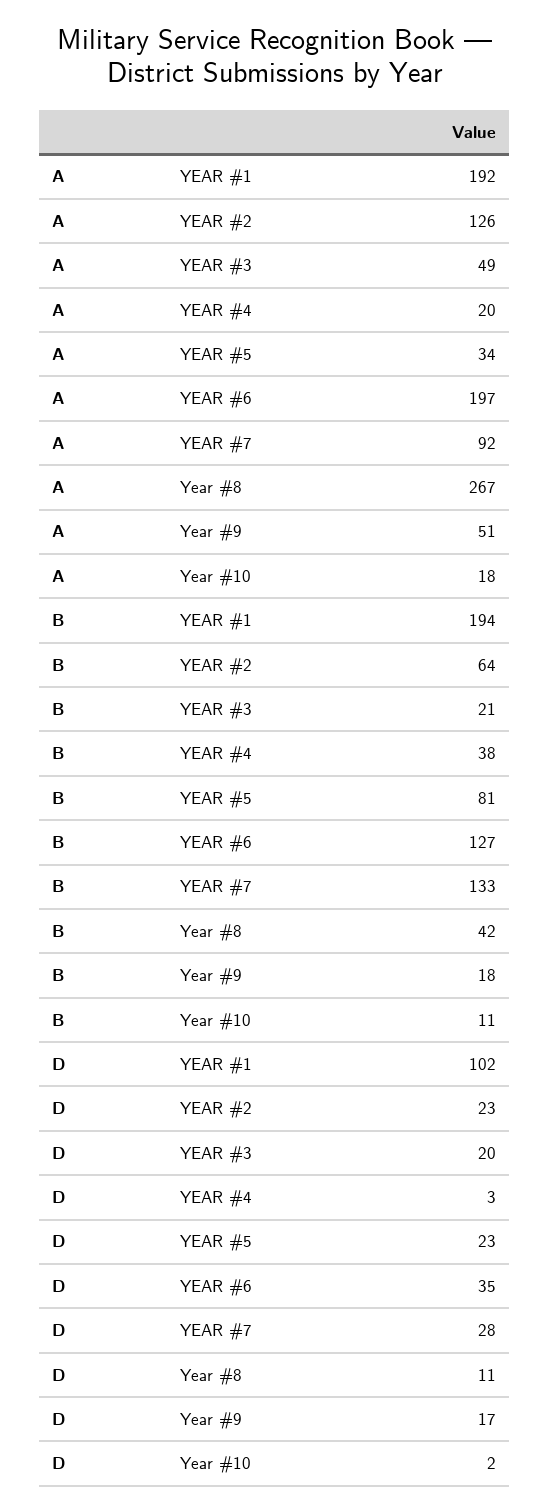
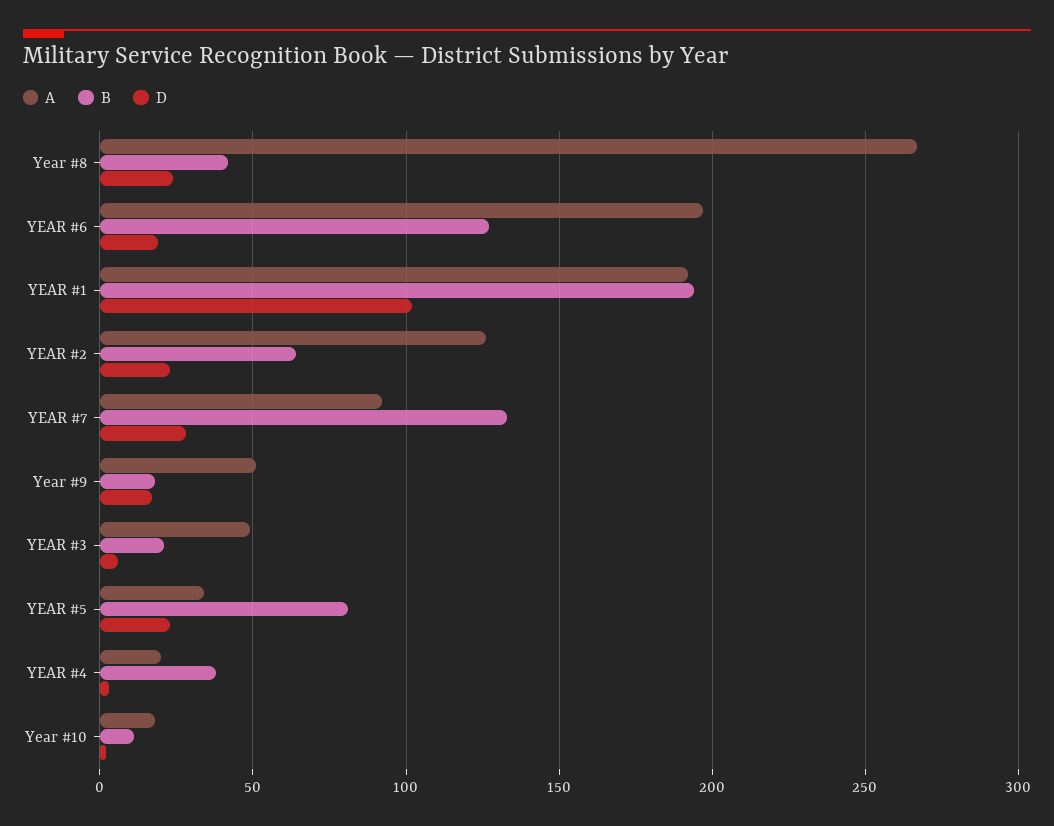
  {
    "A": {
      "YEAR #1": 192,
      "YEAR #2": 126,
      "YEAR #3": 49,
      "YEAR #4": 20,
      "YEAR #5": 34,
      "YEAR #6": 197,
      "YEAR #7": 92,
      "Year #8": 267,
      "Year #9": 51,
      "Year #10": 18
    },
    "B": {
      "YEAR #1": 194,
      "YEAR #2": 64,
      "YEAR #3": 21,
      "YEAR #4": 38,
      "YEAR #5": 81,
      "YEAR #6": 127,
      "YEAR #7": 133,
      "Year #8": 42,
      "Year #9": 18,
      "Year #10": 11
    },
    "D": {
      "YEAR #1": 102,
      "YEAR #2": 23,
-     "YEAR #3": 20,
+     "YEAR #3": 5,
      "YEAR #4": 3,
      "YEAR #5": 23,
-     "YEAR #6": 35,
+     "YEAR #6": 20,
      "YEAR #7": 28,
-     "Year #8": 11,
+     "Year #8": 25,
      "Year #9": 17,
      "Year #10": 2
    }
  }

